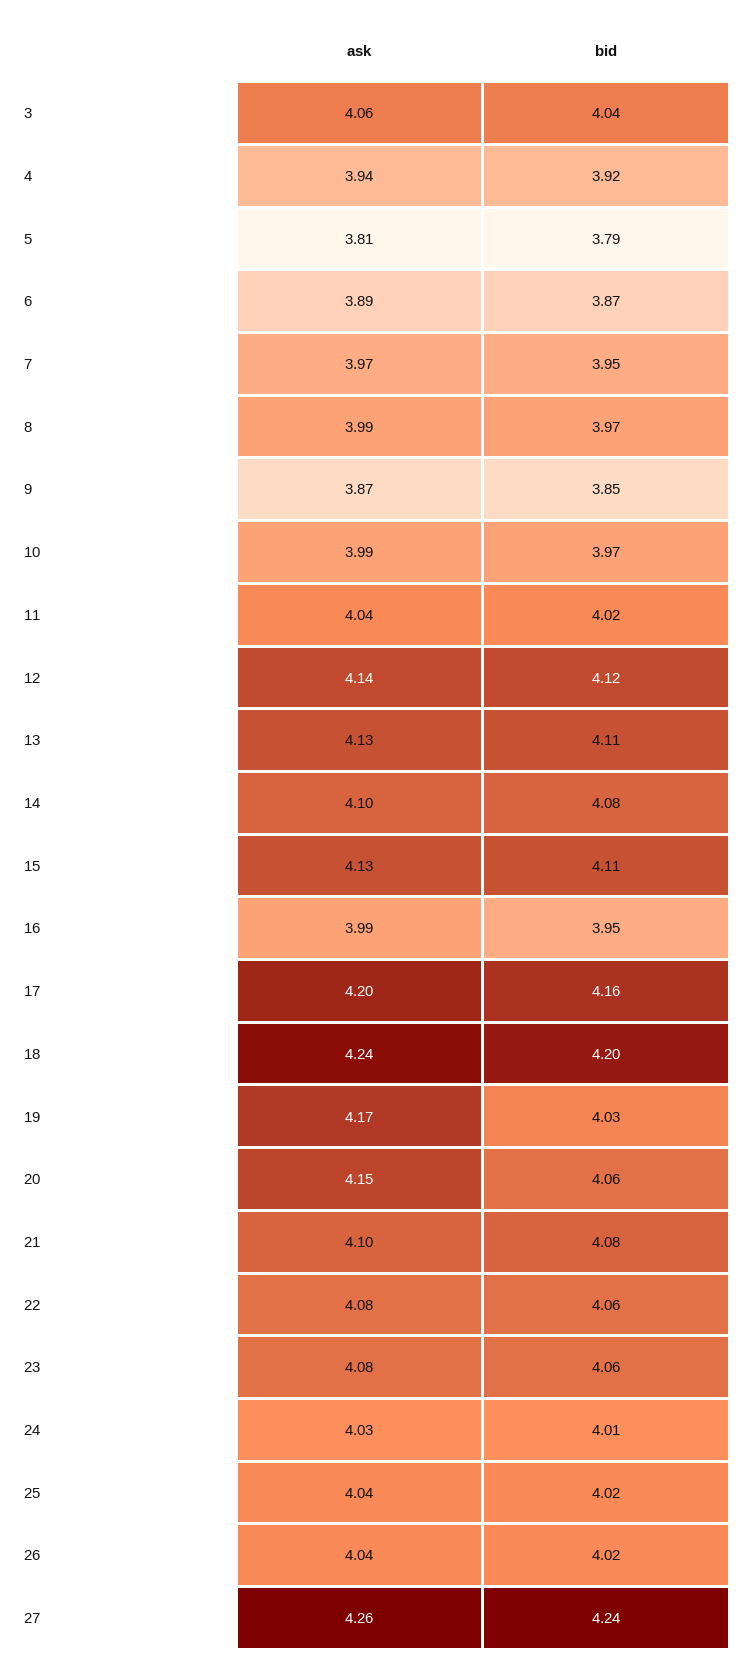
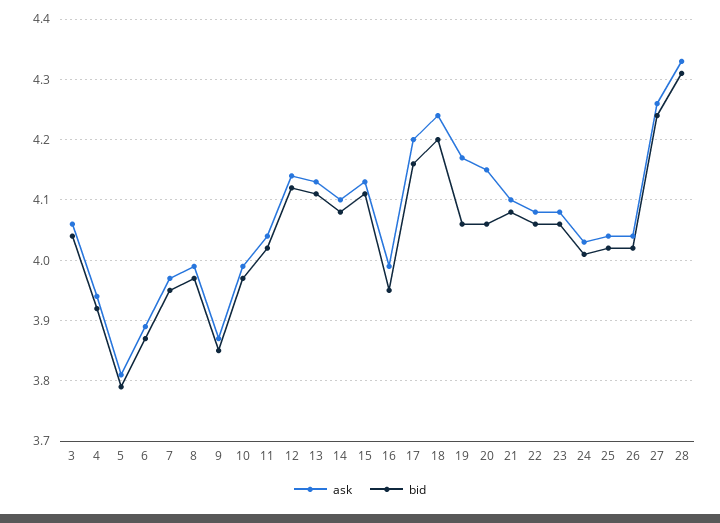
  {
    "ask": {
      "3": 4.06,
      "4": 3.94,
      "5": 3.81,
      "6": 3.89,
      "7": 3.97,
      "8": 3.99,
      "9": 3.87,
      "10": 3.99,
      "11": 4.04,
      "12": 4.14,
      "13": 4.13,
      "14": 4.1,
      "15": 4.13,
      "16": 3.99,
      "17": 4.2,
      "18": 4.24,
      "19": 4.17,
      "20": 4.15,
      "21": 4.1,
      "22": 4.08,
      "23": 4.08,
      "24": 4.03,
      "25": 4.04,
      "26": 4.04,
-     "27": 4.26
+     "27": 4.26,
+     "28": 4.33
    },
    "bid": {
      "3": 4.04,
      "4": 3.92,
      "5": 3.79,
      "6": 3.87,
      "7": 3.95,
      "8": 3.97,
      "9": 3.85,
      "10": 3.97,
      "11": 4.02,
      "12": 4.12,
      "13": 4.11,
      "14": 4.08,
      "15": 4.11,
      "16": 3.95,
      "17": 4.16,
      "18": 4.2,
-     "19": 4.03,
+     "19": 4.06,
      "20": 4.06,
      "21": 4.08,
      "22": 4.06,
      "23": 4.06,
      "24": 4.01,
      "25": 4.02,
      "26": 4.02,
-     "27": 4.24
+     "27": 4.24,
+     "28": 4.31
    }
  }

